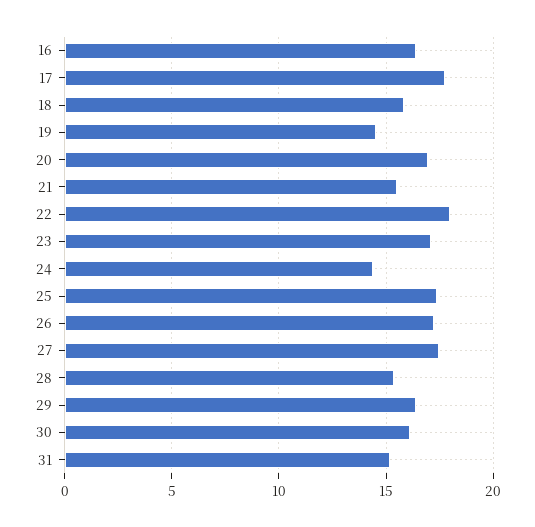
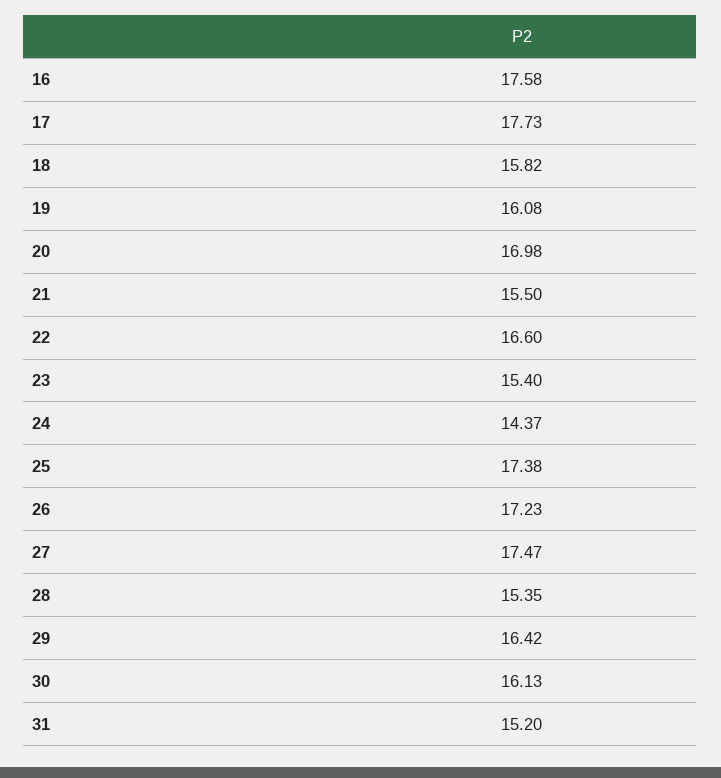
  {
-   "16": 16.5,
+   "16": 17.58,
    "17": 17.73,
    "18": 15.82,
-   "19": 14.5,
+   "19": 16.08,
    "20": 16.98,
    "21": 15.5,
-   "22": 18,
+   "22": 16.6,
-   "23": 17,
+   "23": 15.4,
    "24": 14.37,
    "25": 17.38,
    "26": 17.23,
    "27": 17.47,
    "28": 15.35,
    "29": 16.42,
    "30": 16.13,
    "31": 15.2
  }

